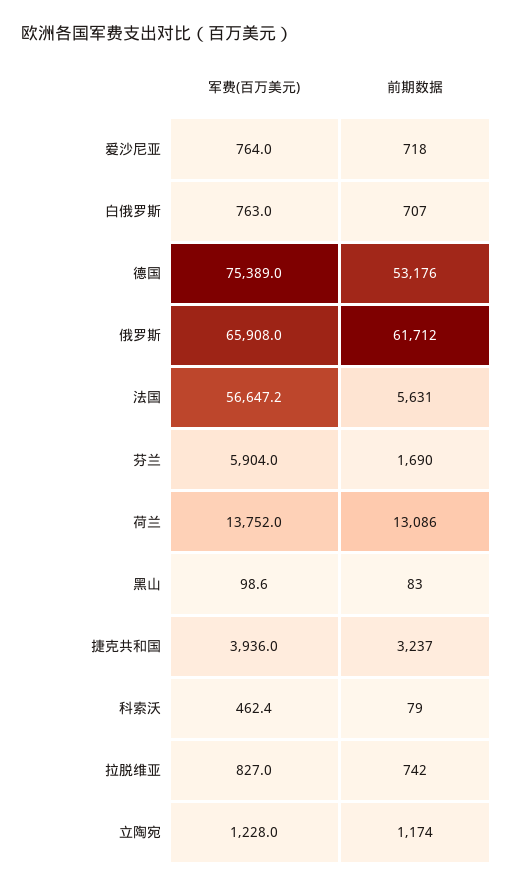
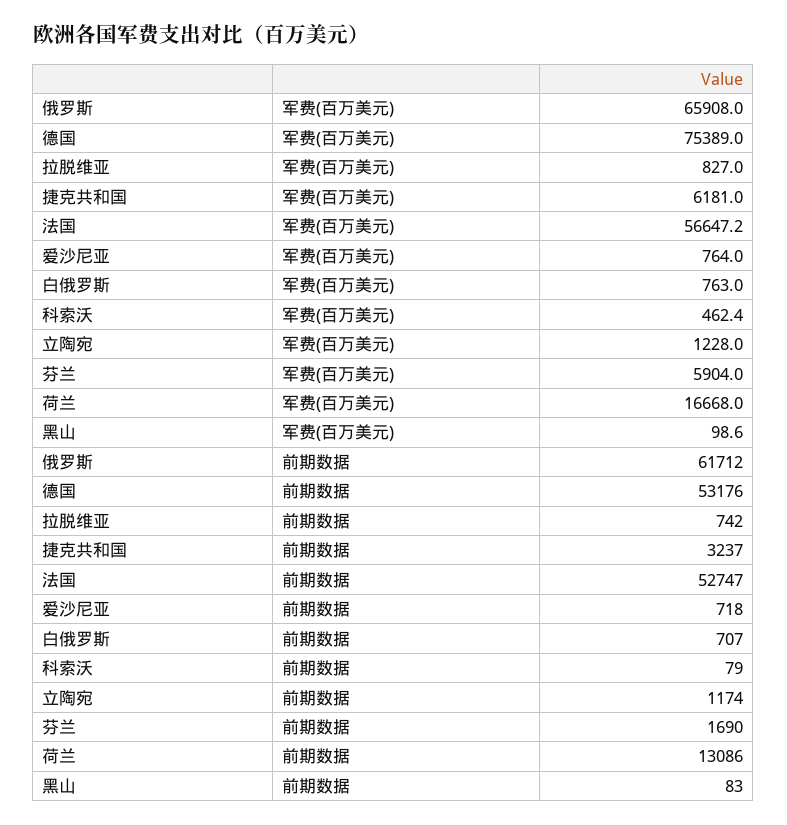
  {
    "军费(百万美元)": {
      "爱沙尼亚": 764,
      "白俄罗斯": 763,
      "德国": 75389,
      "俄罗斯": 65908,
      "法国": 56647.2,
      "芬兰": 5904,
-     "荷兰": 13752,
+     "荷兰": 16668,
      "黑山": 98.6,
-     "捷克共和国": 3936,
+     "捷克共和国": 6181,
      "科索沃": 462.4,
      "拉脱维亚": 827,
      "立陶宛": 1228
    },
    "前期数据": {
      "爱沙尼亚": 718,
      "白俄罗斯": 707,
      "德国": 53176,
      "俄罗斯": 61712,
-     "法国": 5631,
+     "法国": 52747,
      "芬兰": 1690,
      "荷兰": 13086,
      "黑山": 83,
      "捷克共和国": 3237,
      "科索沃": 79,
      "拉脱维亚": 742,
      "立陶宛": 1174
    }
  }

